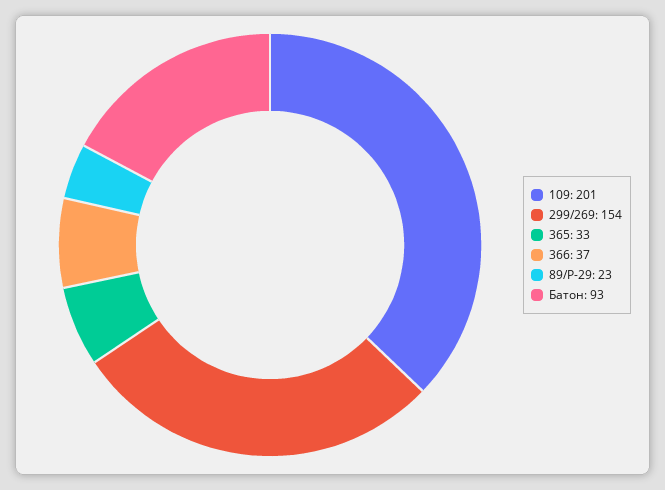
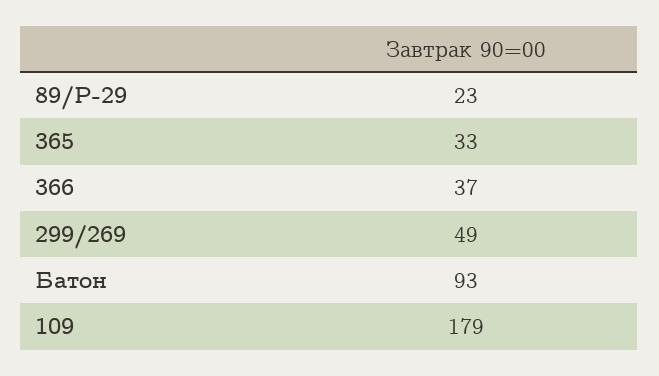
  {
-   "109": 201,
+   "109": 179,
-   "299/269": 154,
+   "299/269": 49,
    "365": 33,
    "366": 37,
    "89/Р-29": 23,
    "Батон": 93
  }

